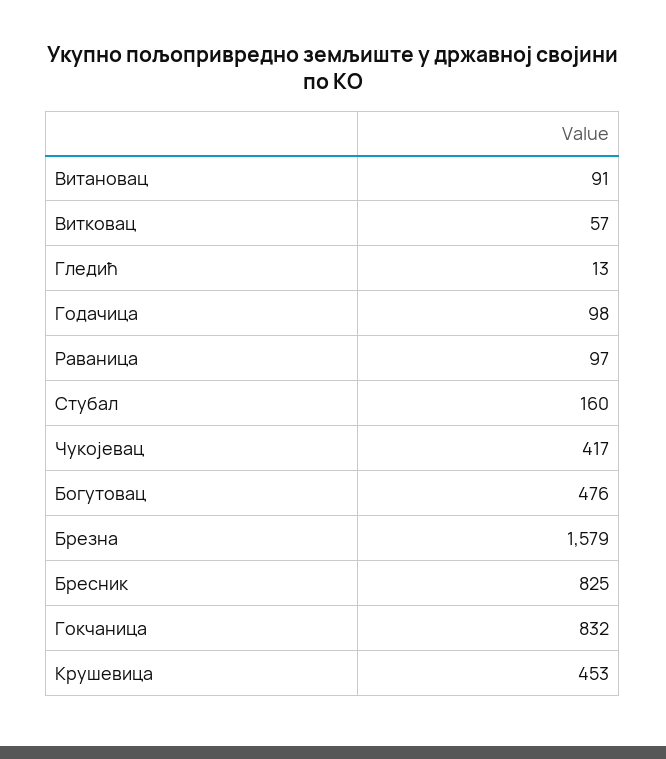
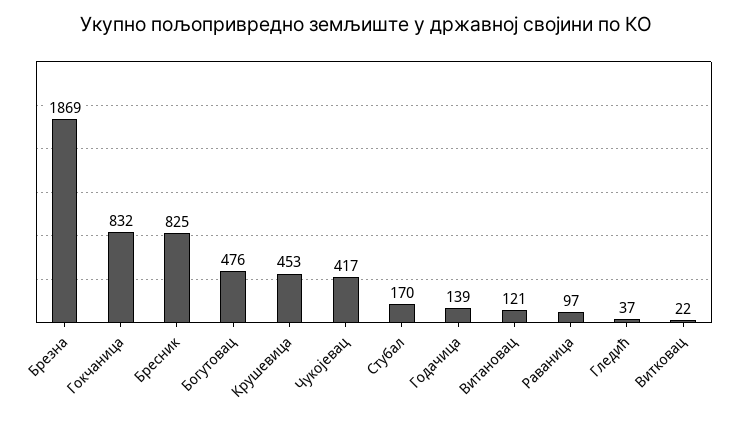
  {
-   "Витановац": 91,
+   "Витановац": 121,
-   "Витковац": 57,
+   "Витковац": 22,
-   "Гледић": 13,
+   "Гледић": 37,
-   "Годачица": 98,
+   "Годачица": 139,
    "Раваница": 97,
-   "Стубал": 160,
+   "Стубал": 170,
    "Чукојевац": 417,
    "Богутовац": 476,
-   "Брезна": 1579,
+   "Брезна": 1869,
    "Бресник": 825,
    "Гокчаница": 832,
    "Крушевица": 453
  }

